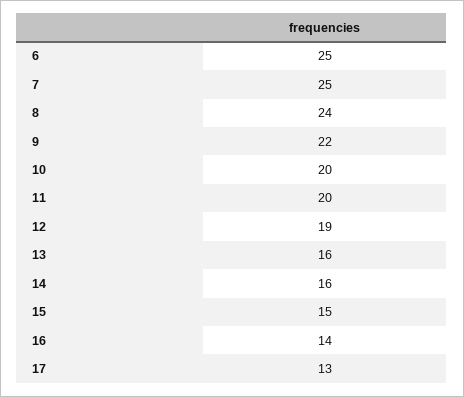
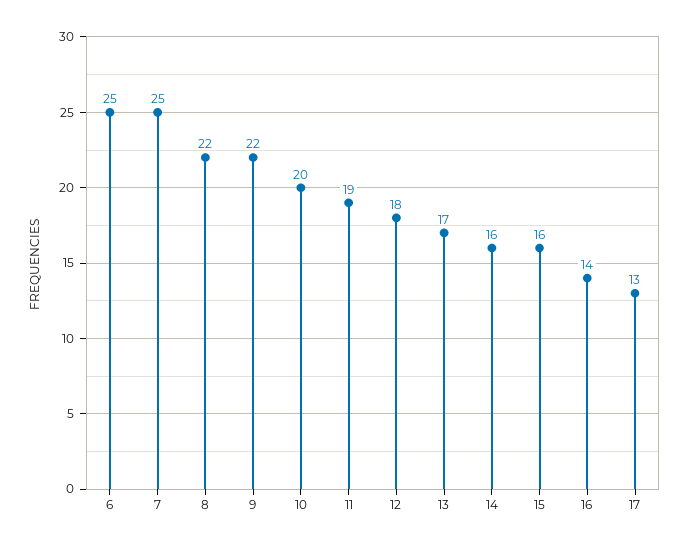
  {
    "6": 25,
    "7": 25,
-   "8": 24,
+   "8": 22,
    "9": 22,
    "10": 20,
-   "11": 20,
+   "11": 19,
-   "12": 19,
+   "12": 18,
-   "13": 16,
+   "13": 17,
    "14": 16,
-   "15": 15,
+   "15": 16,
    "16": 14,
    "17": 13
  }

